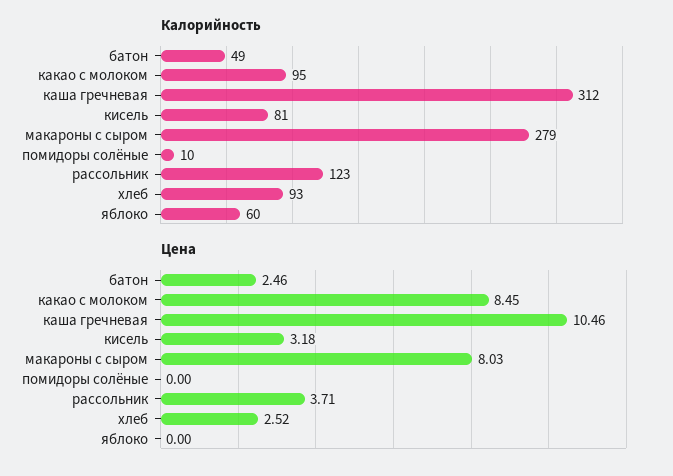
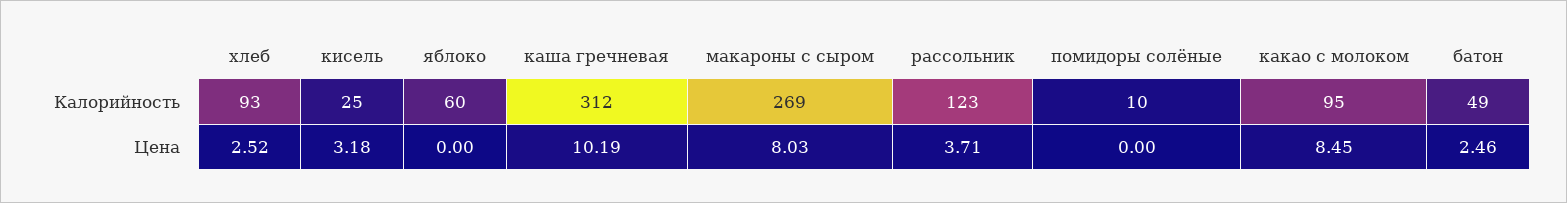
  {
    "Калорийность": {
      "батон": 49,
      "какао с молоком": 95,
      "каша гречневая": 312,
-     "кисель": 81,
+     "кисель": 25,
-     "макароны с сыром": 279,
+     "макароны с сыром": 269,
      "помидоры солёные": 10,
      "рассольник": 123,
      "хлеб": 93,
      "яблоко": 60
    },
    "Цена": {
      "батон": 2.46,
      "какао с молоком": 8.45,
-     "каша гречневая": 10.46,
+     "каша гречневая": 10.19,
      "кисель": 3.18,
      "макароны с сыром": 8.03,
      "помидоры солёные": 0,
      "рассольник": 3.71,
      "хлеб": 2.52,
      "яблоко": 0
    }
  }

